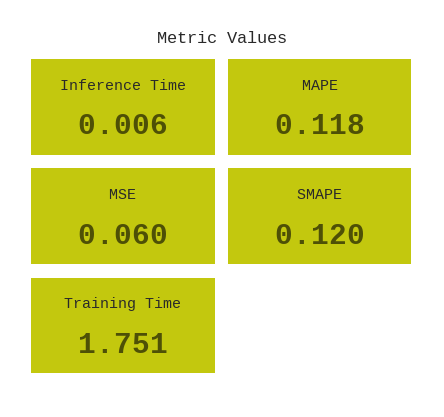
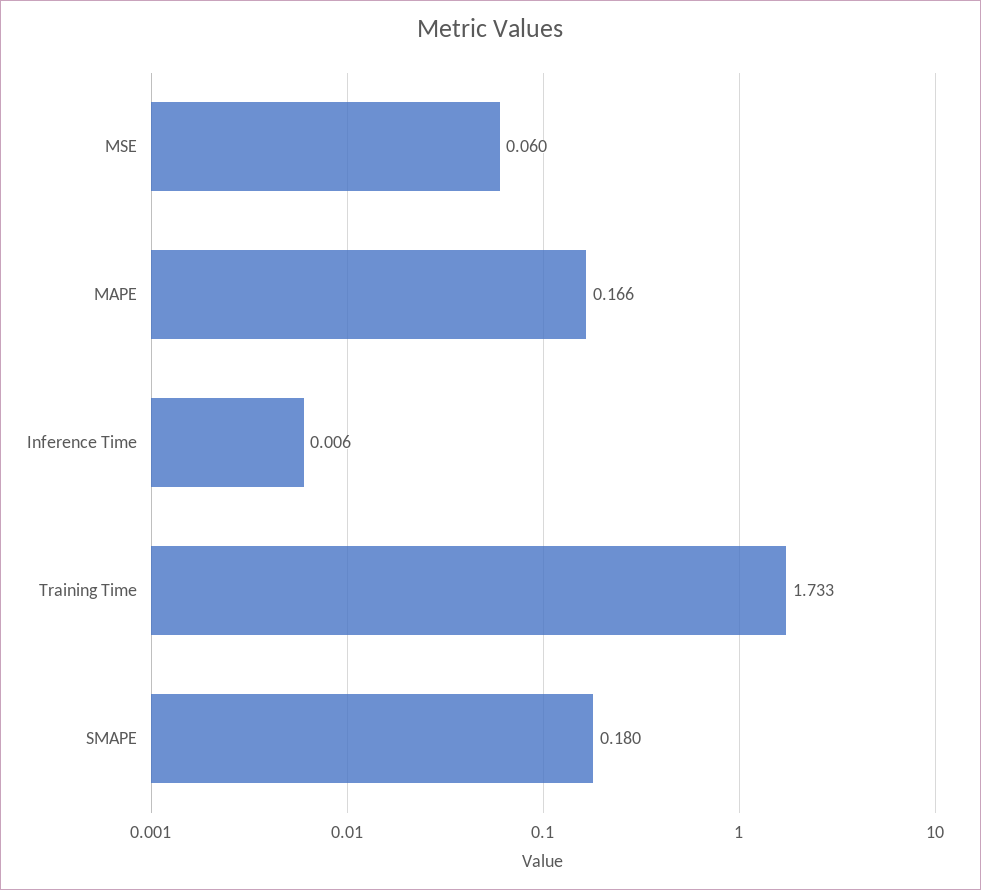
  {
    "Inference Time": 0.006,
-   "MAPE": 0.118,
+   "MAPE": 0.166,
    "MSE": 0.06,
-   "SMAPE": 0.12,
+   "SMAPE": 0.18,
-   "Training Time": 1.751
+   "Training Time": 1.733
  }

